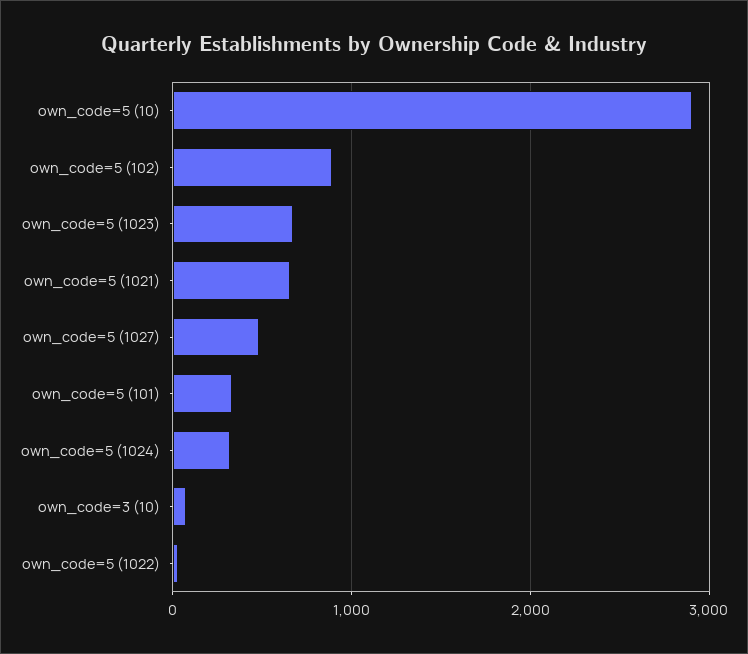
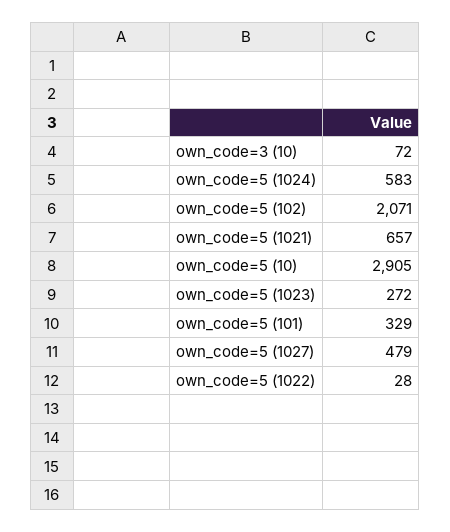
  {
    "own_code=5 (10)": 2905,
-   "own_code=5 (102)": 900,
+   "own_code=5 (102)": 2071,
-   "own_code=5 (1023)": 700,
+   "own_code=5 (1023)": 272,
    "own_code=5 (1021)": 657,
    "own_code=5 (1027)": 479,
    "own_code=5 (101)": 329,
-   "own_code=5 (1024)": 300,
+   "own_code=5 (1024)": 583,
    "own_code=3 (10)": 72,
    "own_code=5 (1022)": 28
  }

